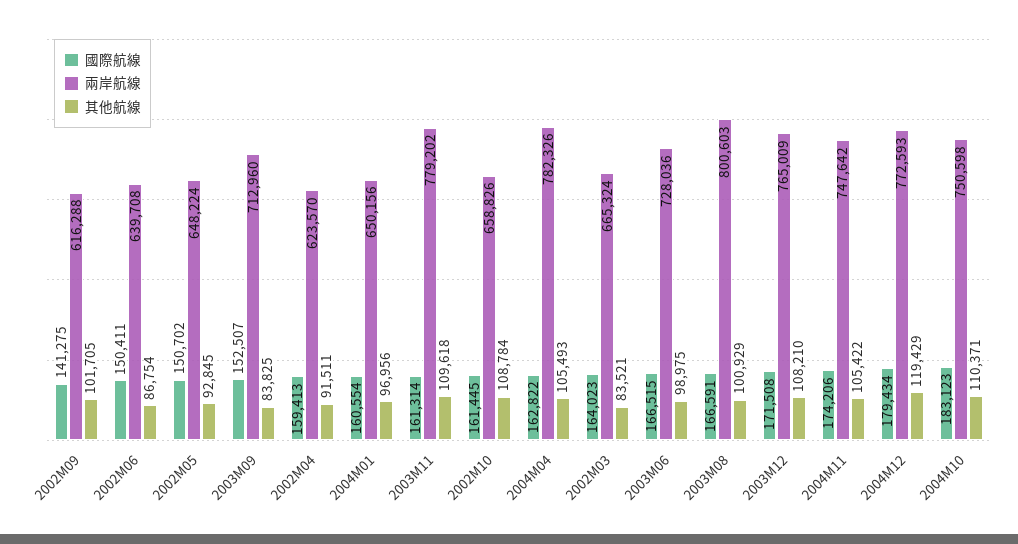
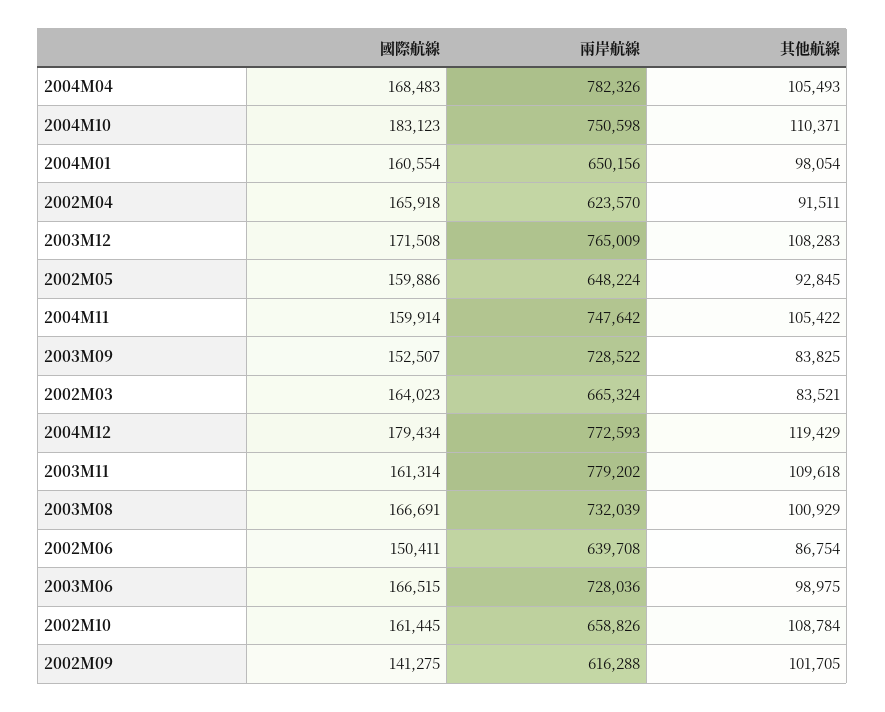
  {
    "國際航線": {
      "2002M09": 141275,
      "2002M06": 150411,
-     "2002M05": 150702,
+     "2002M05": 159886,
      "2003M09": 152507,
-     "2002M04": 159413,
+     "2002M04": 165918,
      "2004M01": 160554,
      "2003M11": 161314,
      "2002M10": 161445,
-     "2004M04": 162822,
+     "2004M04": 168483,
      "2002M03": 164023,
      "2003M06": 166515,
-     "2003M08": 166591,
+     "2003M08": 166691,
      "2003M12": 171508,
-     "2004M11": 174206,
+     "2004M11": 159914,
      "2004M12": 179434,
      "2004M10": 183123
    },
    "兩岸航線": {
      "2002M09": 616288,
      "2002M06": 639708,
      "2002M05": 648224,
-     "2003M09": 712960,
+     "2003M09": 728522,
      "2002M04": 623570,
      "2004M01": 650156,
      "2003M11": 779202,
      "2002M10": 658826,
      "2004M04": 782326,
      "2002M03": 665324,
      "2003M06": 728036,
-     "2003M08": 800603,
+     "2003M08": 732039,
      "2003M12": 765009,
      "2004M11": 747642,
      "2004M12": 772593,
      "2004M10": 750598
    },
    "其他航線": {
      "2002M09": 101705,
      "2002M06": 86754,
      "2002M05": 92845,
      "2003M09": 83825,
      "2002M04": 91511,
-     "2004M01": 96956,
+     "2004M01": 98054,
      "2003M11": 109618,
      "2002M10": 108784,
      "2004M04": 105493,
      "2002M03": 83521,
      "2003M06": 98975,
      "2003M08": 100929,
-     "2003M12": 108210,
+     "2003M12": 108283,
      "2004M11": 105422,
      "2004M12": 119429,
      "2004M10": 110371
    }
  }

